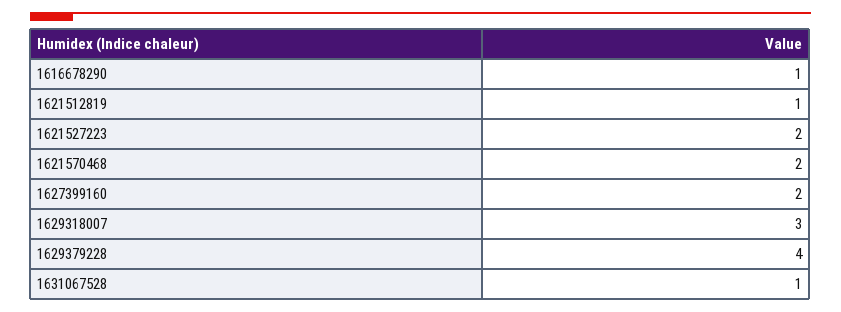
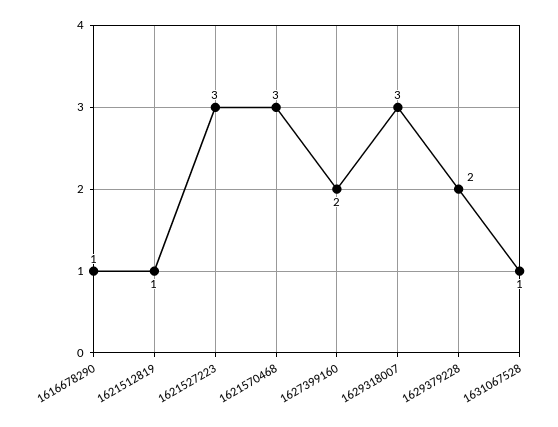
  {
    "1616678290": 1,
    "1621512819": 1,
-   "1621527223": 2,
+   "1621527223": 3,
-   "1621570468": 2,
+   "1621570468": 3,
    "1627399160": 2,
    "1629318007": 3,
-   "1629379228": 4,
+   "1629379228": 2,
    "1631067528": 1
  }

